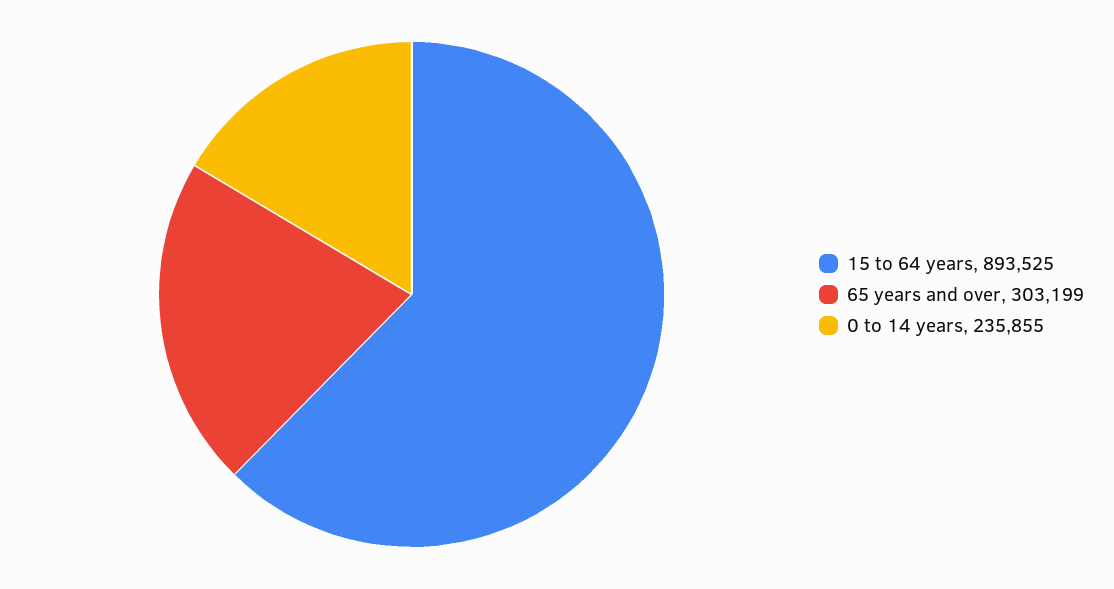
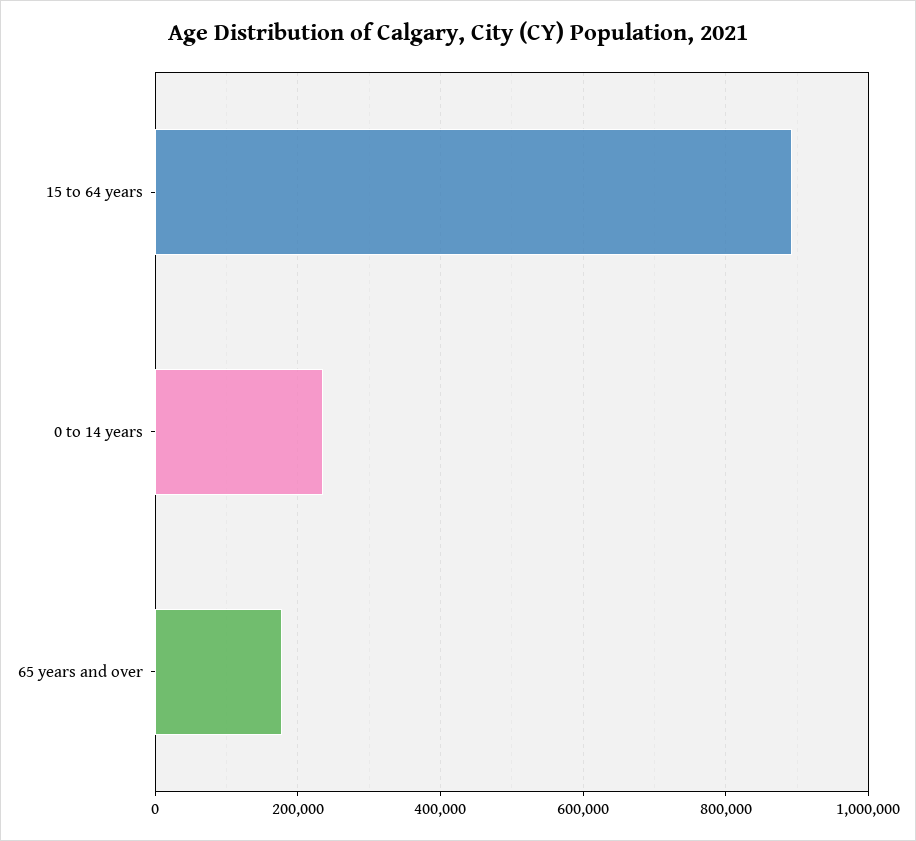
  {
    "15 to 64 years": 893525,
-   "65 years and over": 303199,
+   "65 years and over": 180000,
    "0 to 14 years": 235855
  }

